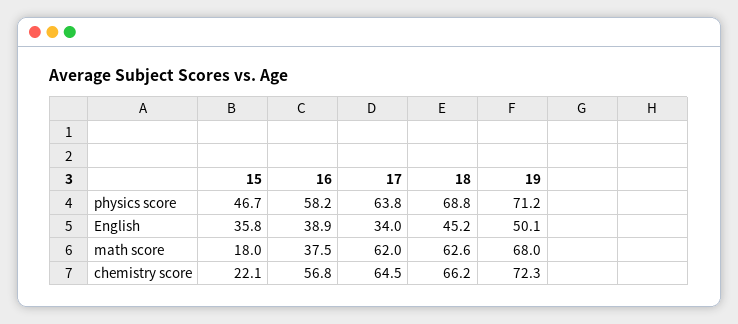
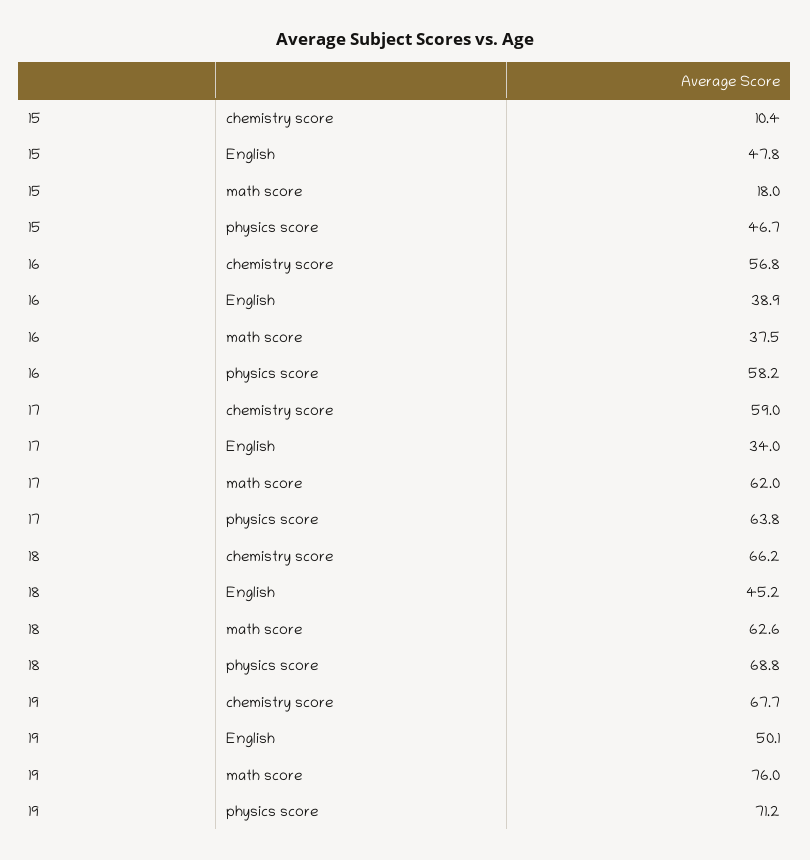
  {
    "15": {
      "physics score": 46.7,
-     "English": 35.8,
+     "English": 47.8,
      "math score": 18,
-     "chemistry score": 22.1
+     "chemistry score": 10.4
    },
    "16": {
      "physics score": 58.2,
      "English": 38.9,
      "math score": 37.5,
      "chemistry score": 56.8
    },
    "17": {
      "physics score": 63.8,
      "English": 34,
      "math score": 62,
-     "chemistry score": 64.5
+     "chemistry score": 59
    },
    "18": {
      "physics score": 68.8,
      "English": 45.2,
      "math score": 62.6,
      "chemistry score": 66.2
    },
    "19": {
      "physics score": 71.2,
      "English": 50.1,
-     "math score": 68,
+     "math score": 76,
-     "chemistry score": 72.3
+     "chemistry score": 67.7
    }
  }

